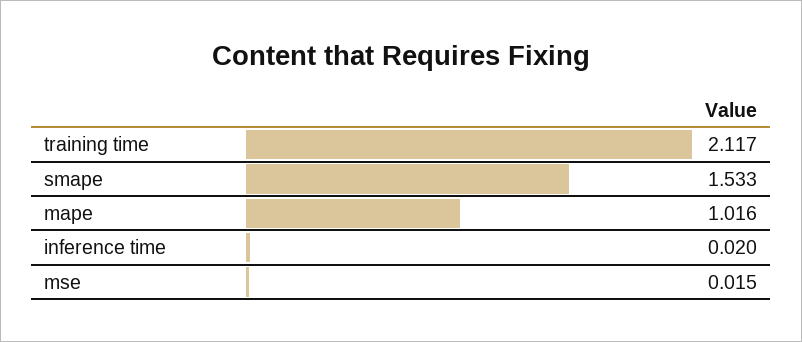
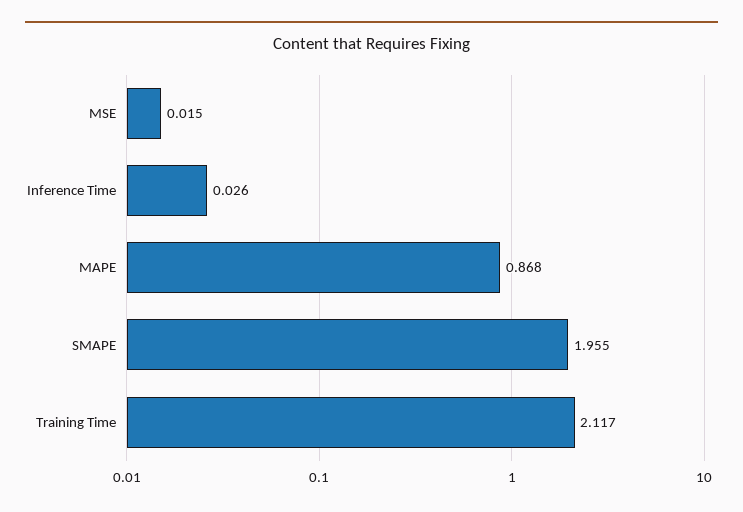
  {
    "training time": 2.117,
-   "smape": 1.533,
+   "smape": 1.955,
-   "mape": 1.016,
+   "mape": 0.868,
-   "inference time": 0.02,
+   "inference time": 0.026,
    "mse": 0.015
  }

